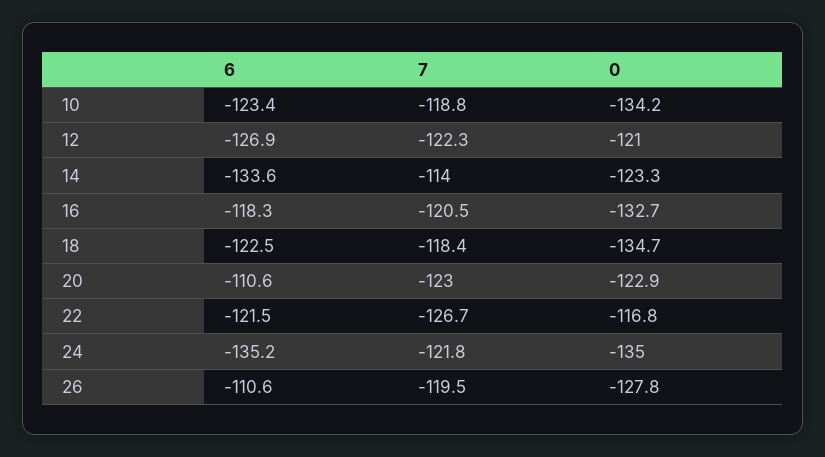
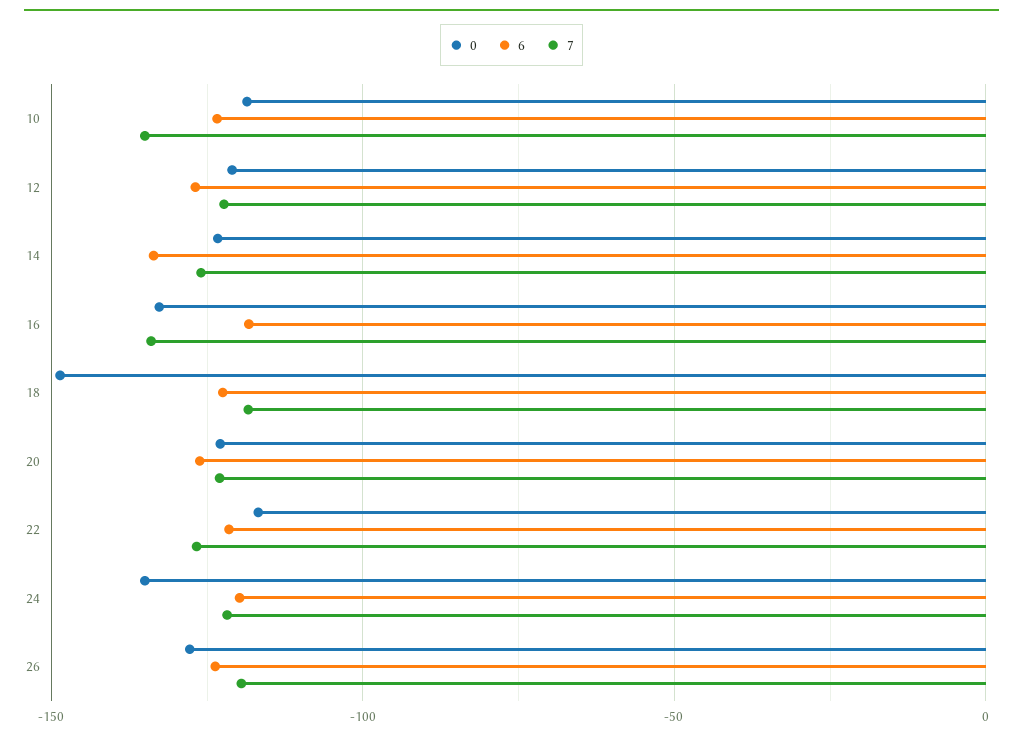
  {
    "6": {
      "10": -123.4,
      "12": -126.9,
      "14": -133.6,
      "16": -118.3,
      "18": -122.5,
-     "20": -110.6,
+     "20": -125,
      "22": -121.5,
-     "24": -135.2,
+     "24": -120,
-     "26": -110.6
+     "26": -125
    },
    "7": {
-     "10": -118.8,
+     "10": -135,
      "12": -122.3,
-     "14": -114,
+     "14": -125,
-     "16": -120.5,
+     "16": -135,
      "18": -118.4,
      "20": -123,
      "22": -126.7,
      "24": -121.8,
      "26": -119.5
    },
    "0": {
-     "10": -134.2,
+     "10": -120,
      "12": -121,
      "14": -123.3,
      "16": -132.7,
-     "18": -134.7,
+     "18": -150,
      "20": -122.9,
      "22": -116.8,
      "24": -135,
      "26": -127.8
    }
  }

